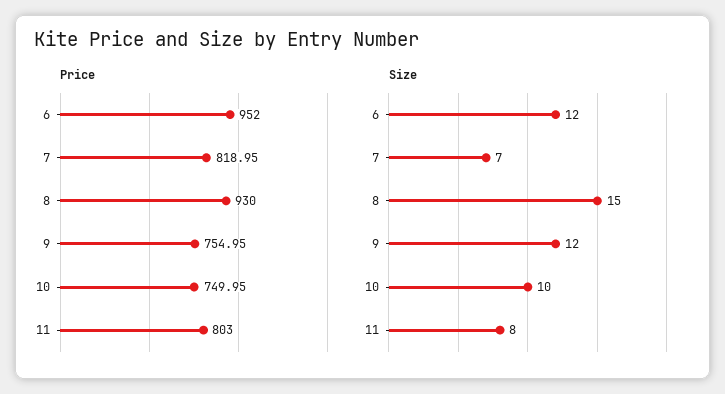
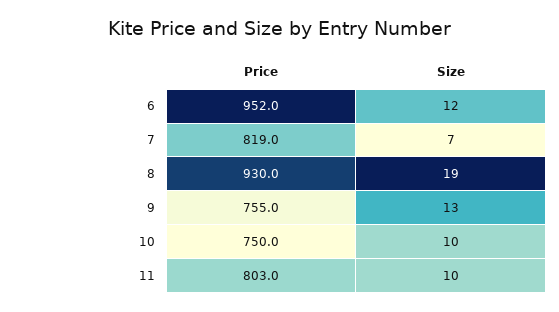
  {
    "Price": {
      "6": 952,
      "7": 818.95,
      "8": 930,
      "9": 754.95,
      "10": 749.95,
      "11": 803
    },
    "Size": {
      "6": 12,
      "7": 7,
-     "8": 15,
+     "8": 19,
-     "9": 12,
+     "9": 13,
      "10": 10,
-     "11": 8
+     "11": 10
    }
  }

